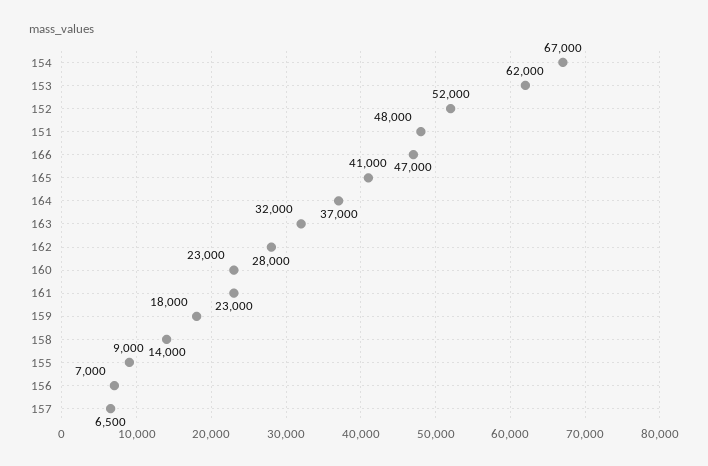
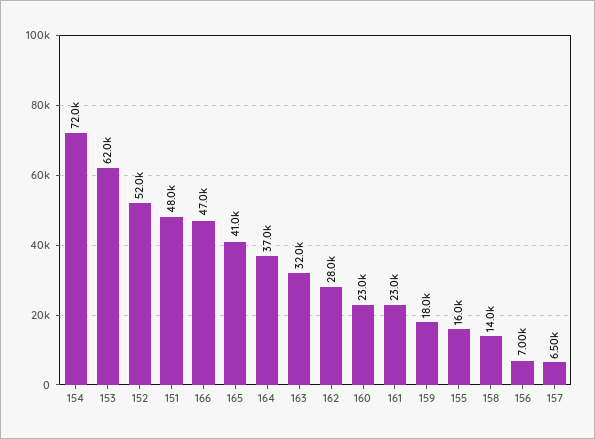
  {
-   "154": 67000,
+   "154": 72000,
    "153": 62000,
    "152": 52000,
    "151": 48000,
    "166": 47000,
    "165": 41000,
    "164": 37000,
    "163": 32000,
    "162": 28000,
    "160": 23000,
    "161": 23000,
    "159": 18000,
    "158": 14000,
-   "155": 9000,
+   "155": 16000,
    "156": 7000,
    "157": 6500
  }

